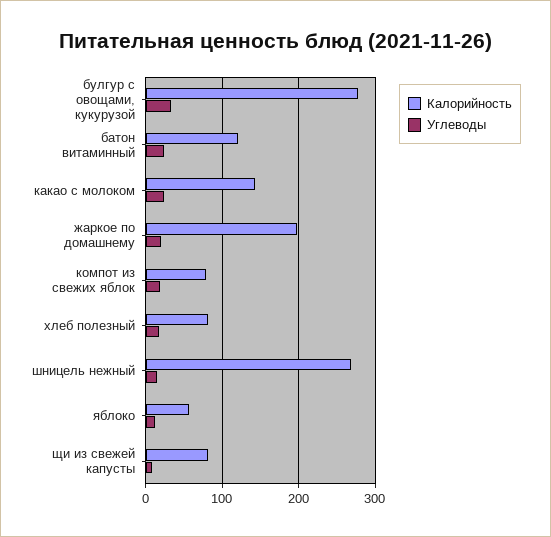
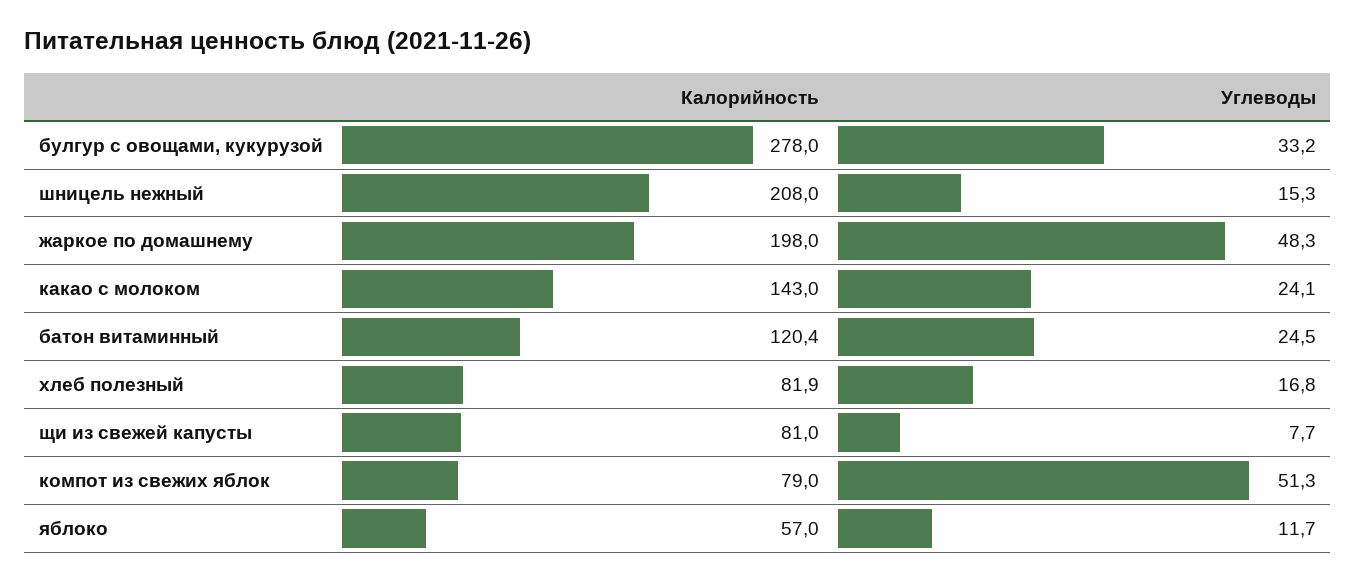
  {
    "Калорийность": {
      "булгур с овощами, кукурузой": 278,
      "батон витаминный": 120.4,
      "какао с молоком": 143,
      "жаркое по домашнему": 198,
      "компот из свежих яблок": 79,
      "хлеб полезный": 81.9,
-     "шницель нежный": 270,
+     "шницель нежный": 208,
      "яблоко": 57,
      "щи из свежей капусты": 81
    },
    "Углеводы": {
      "булгур с овощами, кукурузой": 33.2,
      "батон витаминный": 24.5,
      "какао с молоком": 24.1,
-     "жаркое по домашнему": 20,
+     "жаркое по домашнему": 48.3,
-     "компот из свежих яблок": 20,
+     "компот из свежих яблок": 51.3,
      "хлеб полезный": 16.8,
      "шницель нежный": 15.3,
      "яблоко": 11.7,
      "щи из свежей капусты": 7.7
    }
  }

